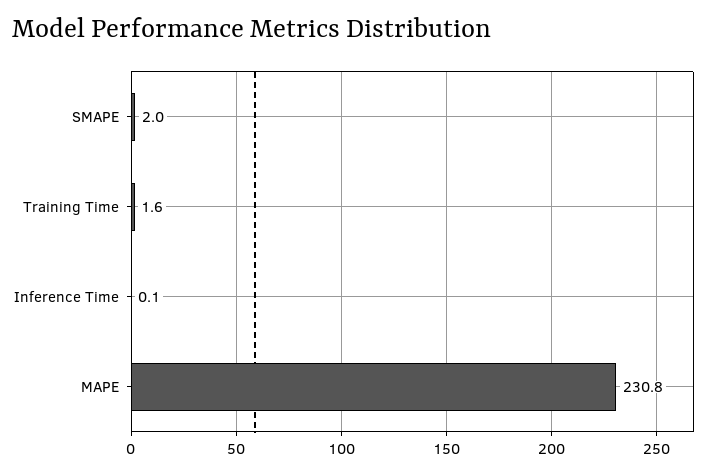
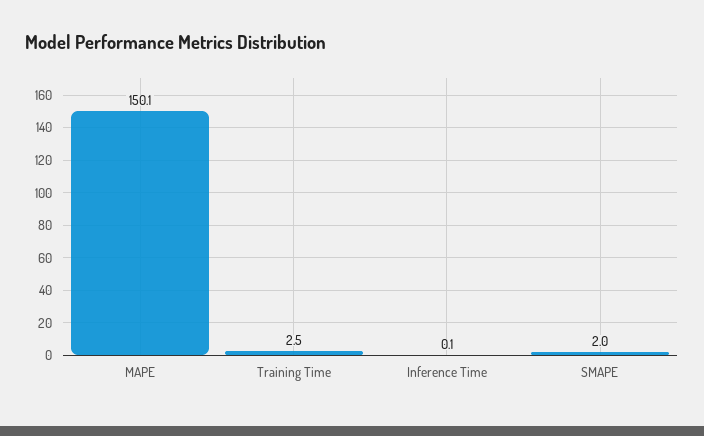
  {
    "SMAPE": 2,
-   "Training Time": 1.6,
+   "Training Time": 2.5,
    "Inference Time": 0.1,
-   "MAPE": 230.8
+   "MAPE": 150.1
  }

